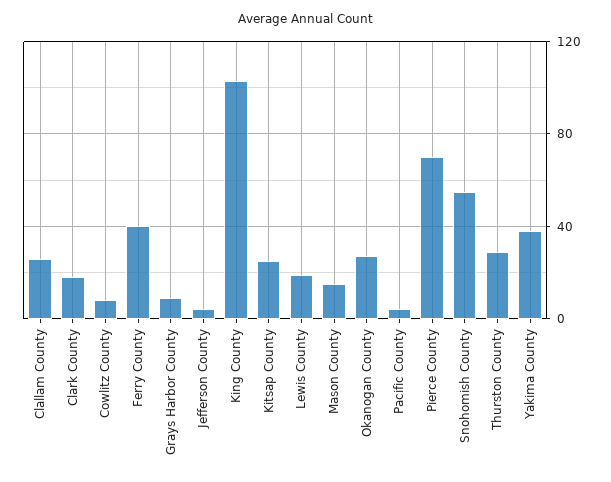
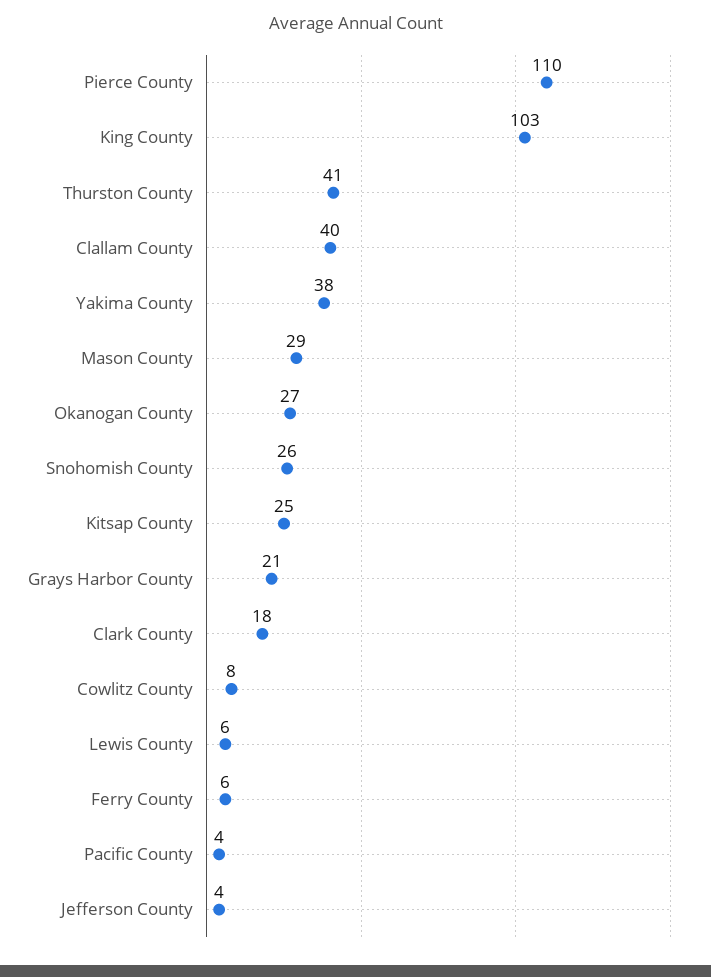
  {
-   "Clallam County": 25,
+   "Clallam County": 40,
    "Clark County": 18,
    "Cowlitz County": 8,
-   "Ferry County": 40,
+   "Ferry County": 6,
-   "Grays Harbor County": 10,
+   "Grays Harbor County": 21,
    "Jefferson County": 4,
    "King County": 103,
    "Kitsap County": 25,
-   "Lewis County": 20,
+   "Lewis County": 6,
-   "Mason County": 15,
+   "Mason County": 29,
    "Okanogan County": 27,
    "Pacific County": 4,
-   "Pierce County": 70,
+   "Pierce County": 110,
-   "Snohomish County": 55,
+   "Snohomish County": 26,
-   "Thurston County": 30,
+   "Thurston County": 41,
    "Yakima County": 38
  }

